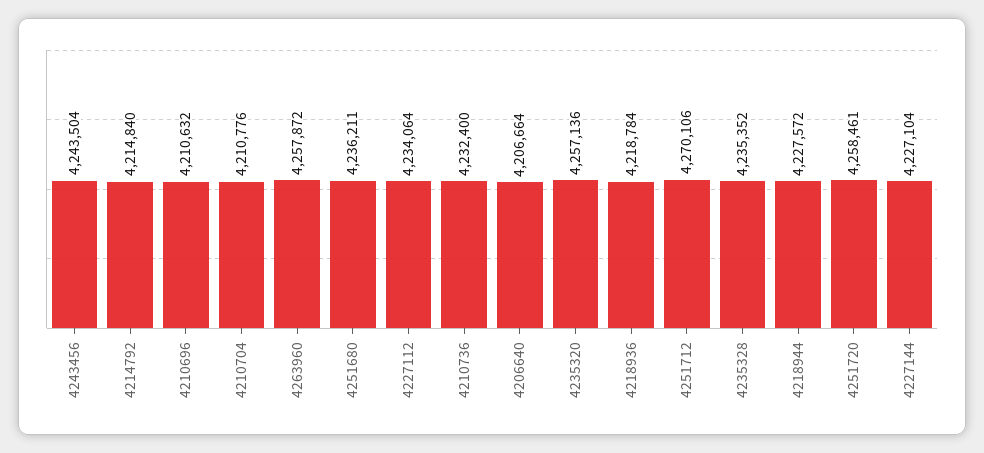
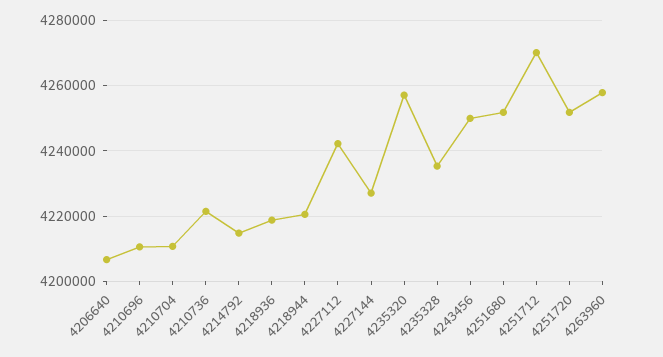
  {
-   "4243456": 4243504,
+   "4243456": 4250000,
    "4214792": 4214840,
    "4210696": 4210632,
    "4210704": 4210776,
    "4263960": 4257872,
-   "4251680": 4236211,
+   "4251680": 4252000,
-   "4227112": 4234064,
+   "4227112": 4242000,
-   "4210736": 4232400,
+   "4210736": 4222000,
    "4206640": 4206664,
    "4235320": 4257136,
    "4218936": 4218784,
    "4251712": 4270106,
    "4235328": 4235352,
-   "4218944": 4227572,
+   "4218944": 4220000,
-   "4251720": 4258461,
+   "4251720": 4252000,
    "4227144": 4227104
  }

